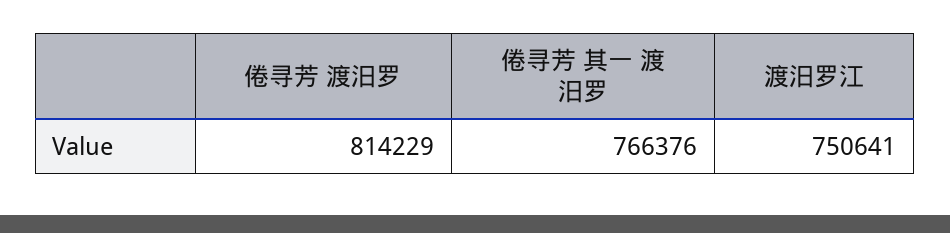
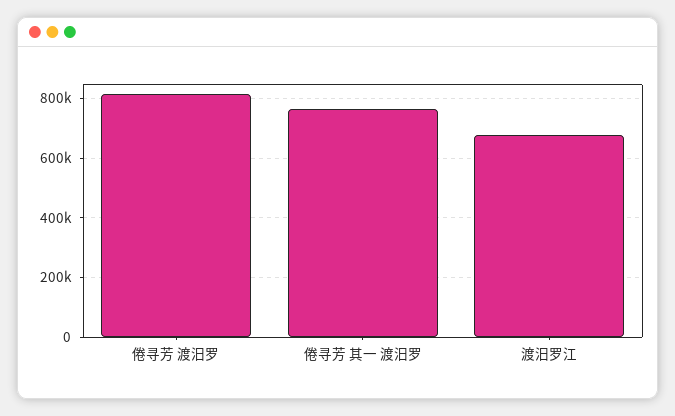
  {
    "倦寻芳 渡汨罗": 814229,
    "倦寻芳 其一 渡汨罗": 766376,
-   "渡汨罗江": 750641
+   "渡汨罗江": 675000
  }

